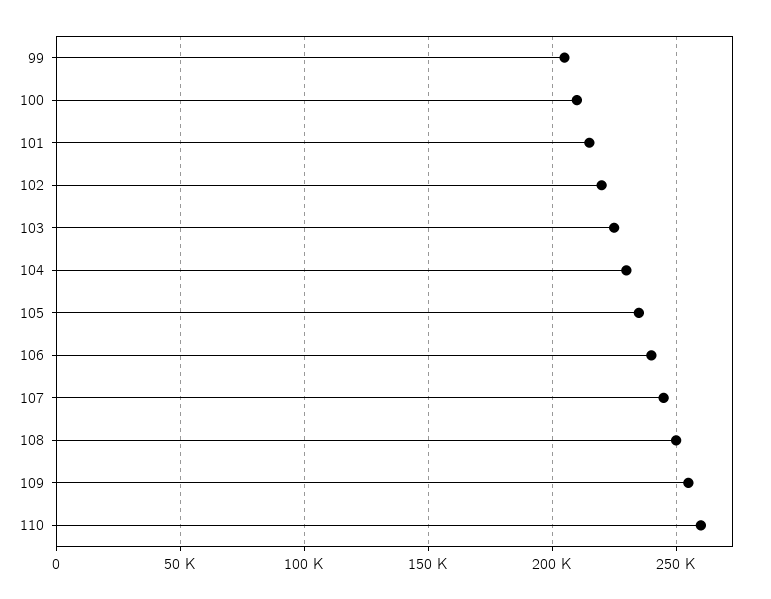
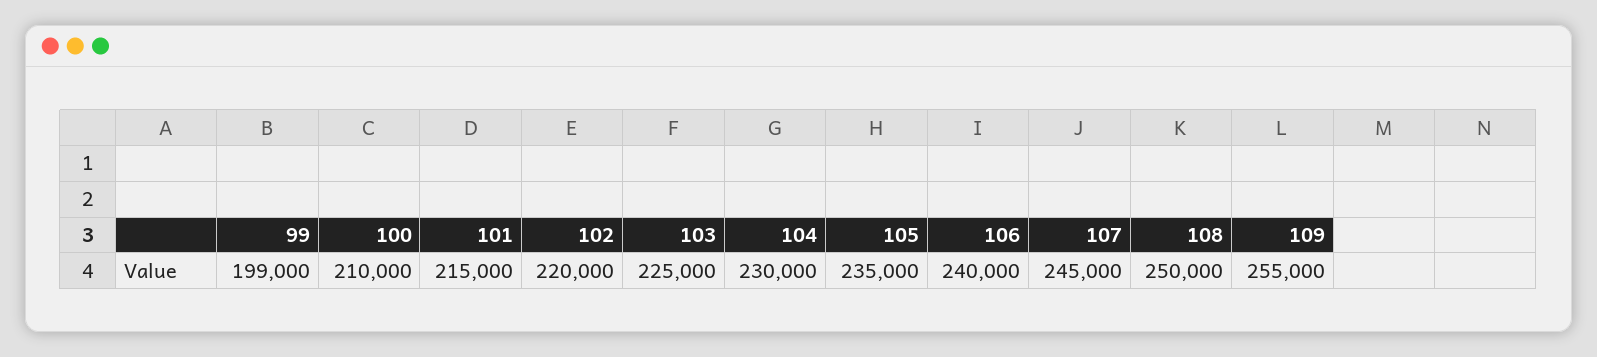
  {
-   "99": 205000,
+   "99": 199000,
    "100": 210000,
    "101": 215000,
    "102": 220000,
    "103": 225000,
    "104": 230000,
    "105": 235000,
    "106": 240000,
    "107": 245000,
    "108": 250000,
-   "109": 255000,
+   "109": 255000
-   "110": 260000
  }

